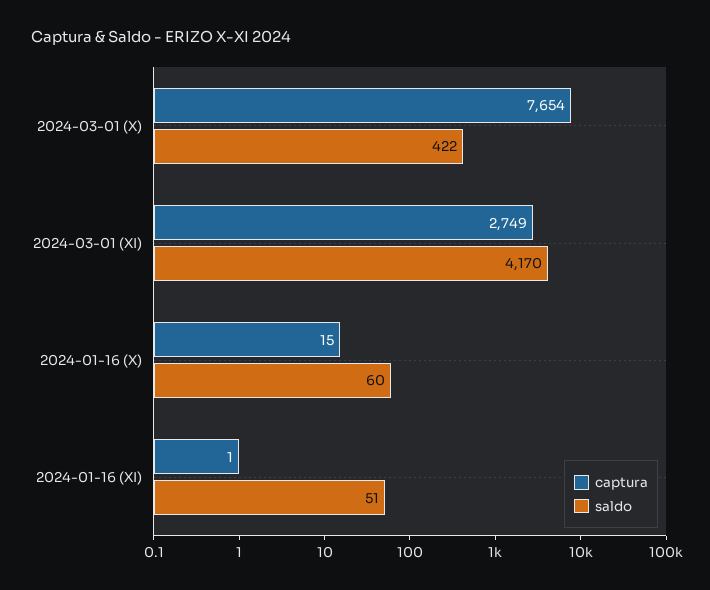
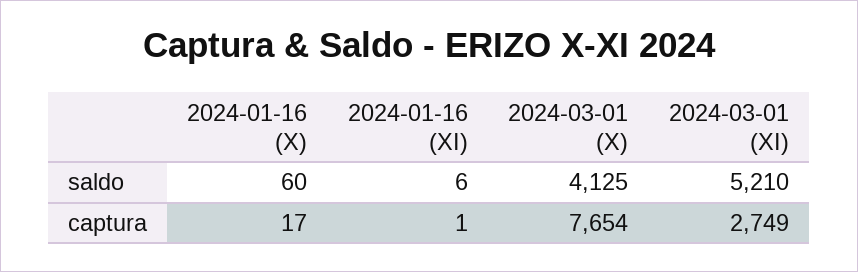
  {
    "captura": {
      "2024-03-01 (X)": 7654,
      "2024-03-01 (XI)": 2749,
-     "2024-01-16 (X)": 15,
+     "2024-01-16 (X)": 17,
      "2024-01-16 (XI)": 1
    },
    "saldo": {
-     "2024-03-01 (X)": 422,
+     "2024-03-01 (X)": 4125,
-     "2024-03-01 (XI)": 4170,
+     "2024-03-01 (XI)": 5210,
      "2024-01-16 (X)": 60,
-     "2024-01-16 (XI)": 51
+     "2024-01-16 (XI)": 6
    }
  }

